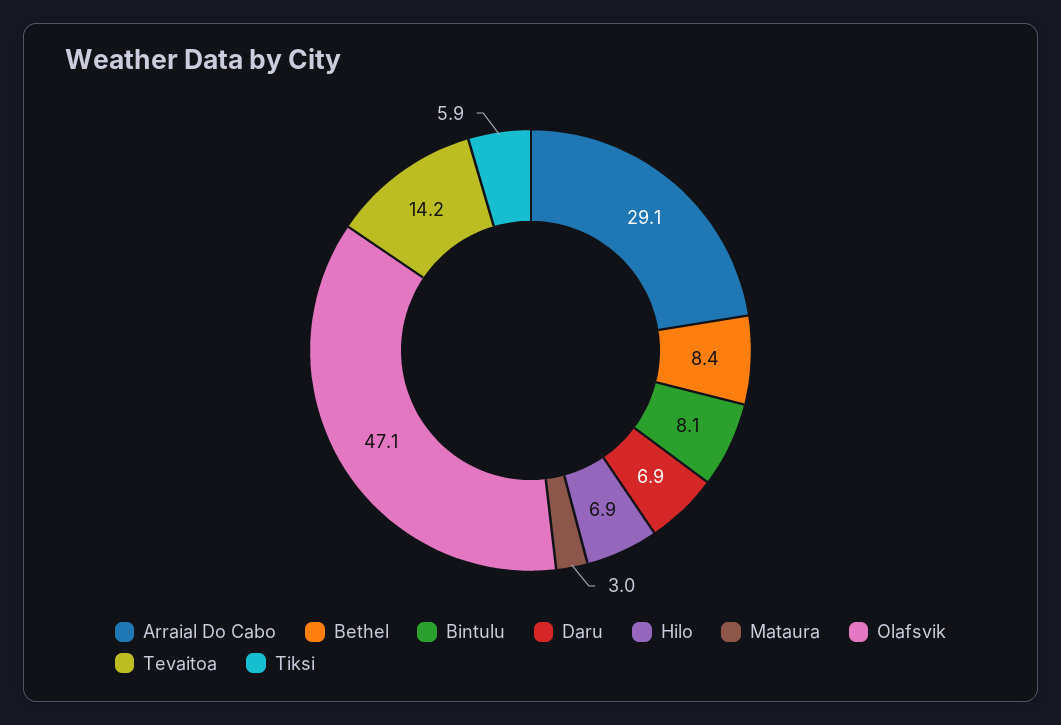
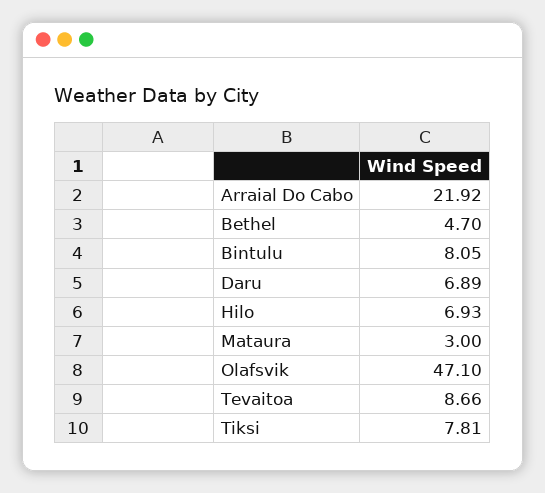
  {
-   "Arraial Do Cabo": 29.1,
+   "Arraial Do Cabo": 21.92,
-   "Bethel": 8.4,
+   "Bethel": 4.7,
    "Bintulu": 8.05,
    "Daru": 6.89,
    "Hilo": 6.93,
    "Mataura": 3,
    "Olafsvik": 47.1,
-   "Tevaitoa": 14.2,
+   "Tevaitoa": 8.66,
-   "Tiksi": 5.9
+   "Tiksi": 7.81
  }

